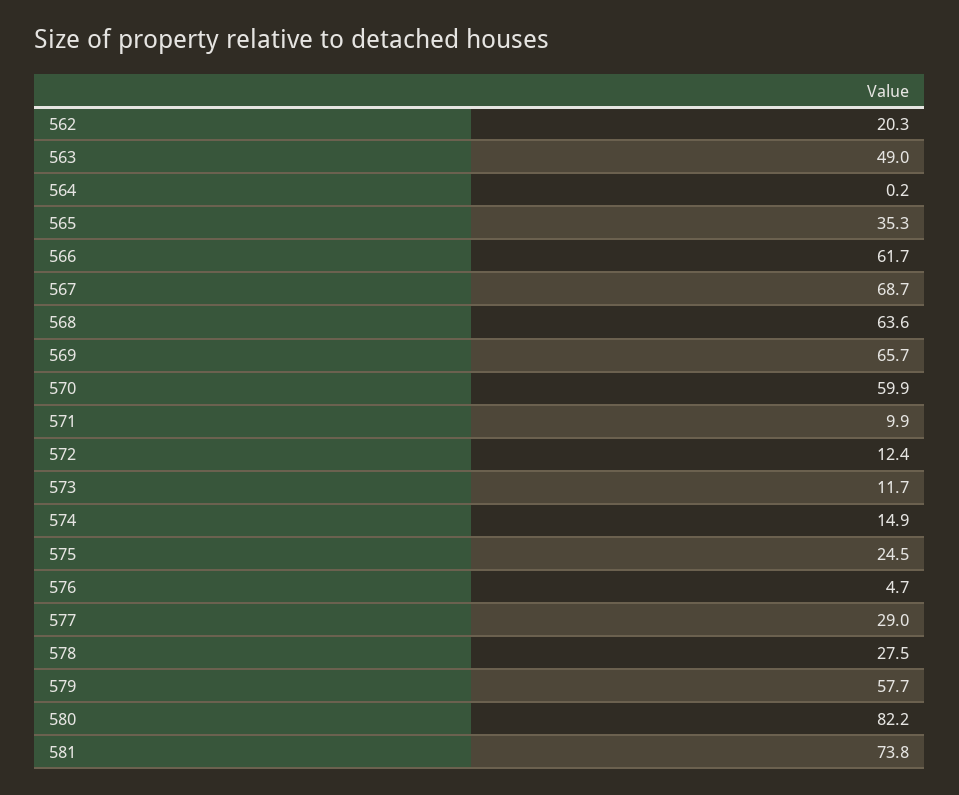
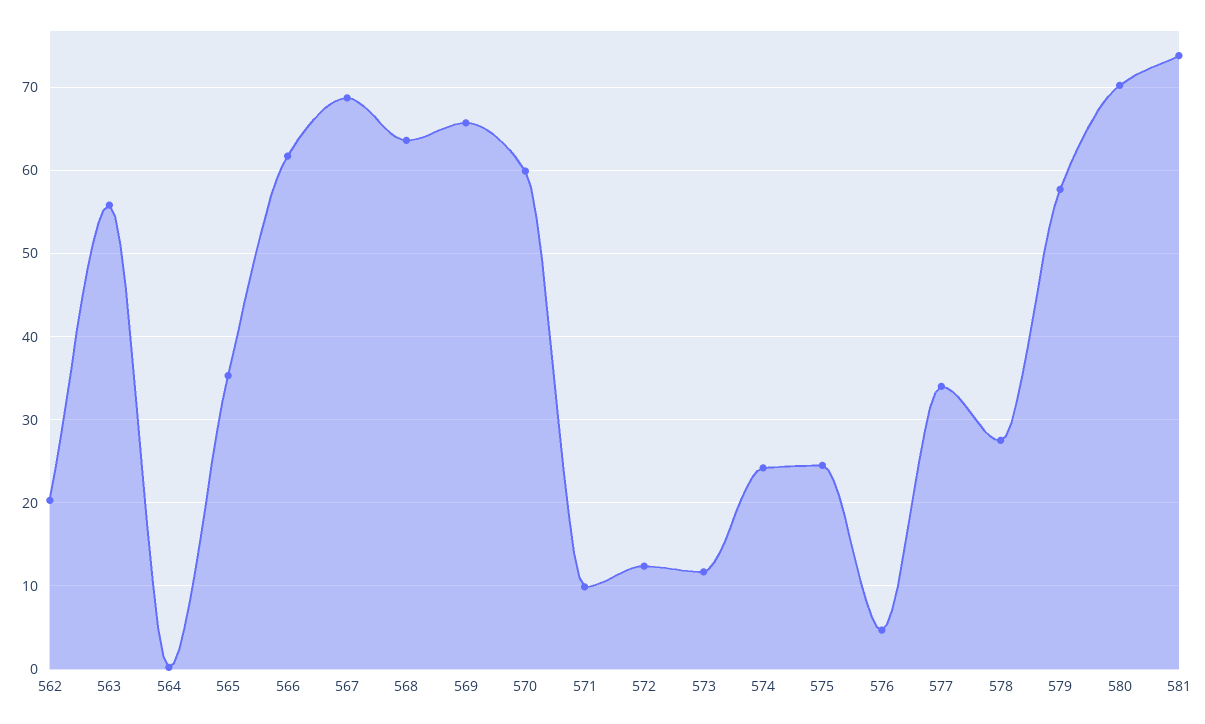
  {
    "562": 20.3,
-   "563": 49,
+   "563": 56,
    "564": 0.2,
    "565": 35.3,
    "566": 61.7,
    "567": 68.7,
    "568": 63.6,
    "569": 65.7,
    "570": 59.9,
    "571": 9.9,
    "572": 12.4,
    "573": 11.7,
-   "574": 14.9,
+   "574": 24,
    "575": 24.5,
    "576": 4.7,
-   "577": 29,
+   "577": 34,
    "578": 27.5,
    "579": 57.7,
-   "580": 82.2,
+   "580": 70,
    "581": 73.8
  }

